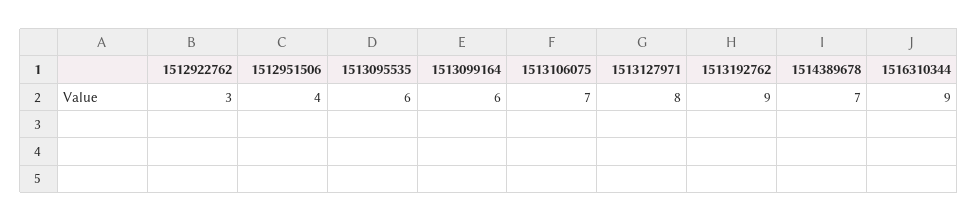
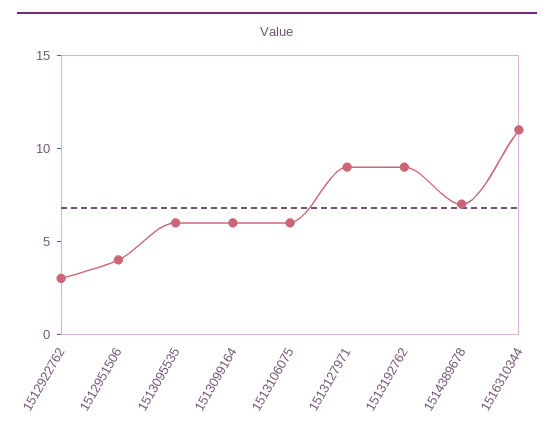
  {
    "1512922762": 3,
    "1512951506": 4,
    "1513095535": 6,
    "1513099164": 6,
-   "1513106075": 7,
+   "1513106075": 6,
-   "1513127971": 8,
+   "1513127971": 9,
    "1513192762": 9,
    "1514389678": 7,
-   "1516310344": 9
+   "1516310344": 11
  }

